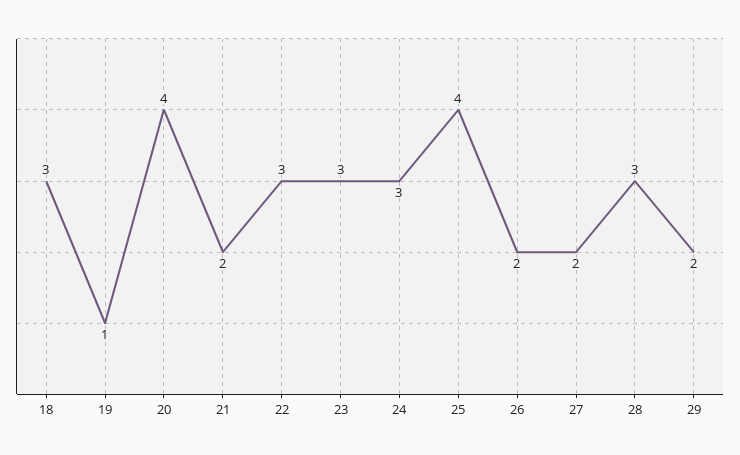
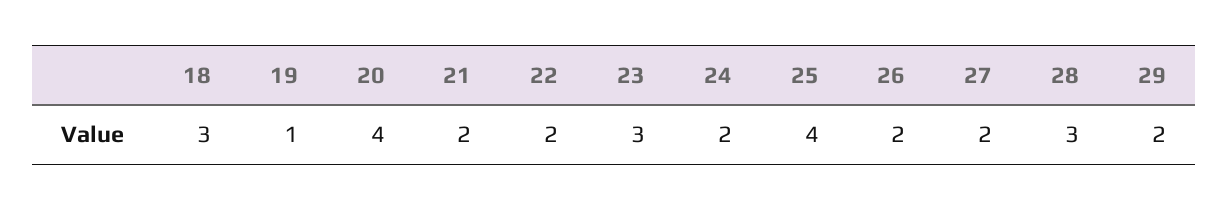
  {
    "18": 3,
    "19": 1,
    "20": 4,
    "21": 2,
-   "22": 3,
+   "22": 2,
    "23": 3,
-   "24": 3,
+   "24": 2,
    "25": 4,
    "26": 2,
    "27": 2,
    "28": 3,
    "29": 2
  }

